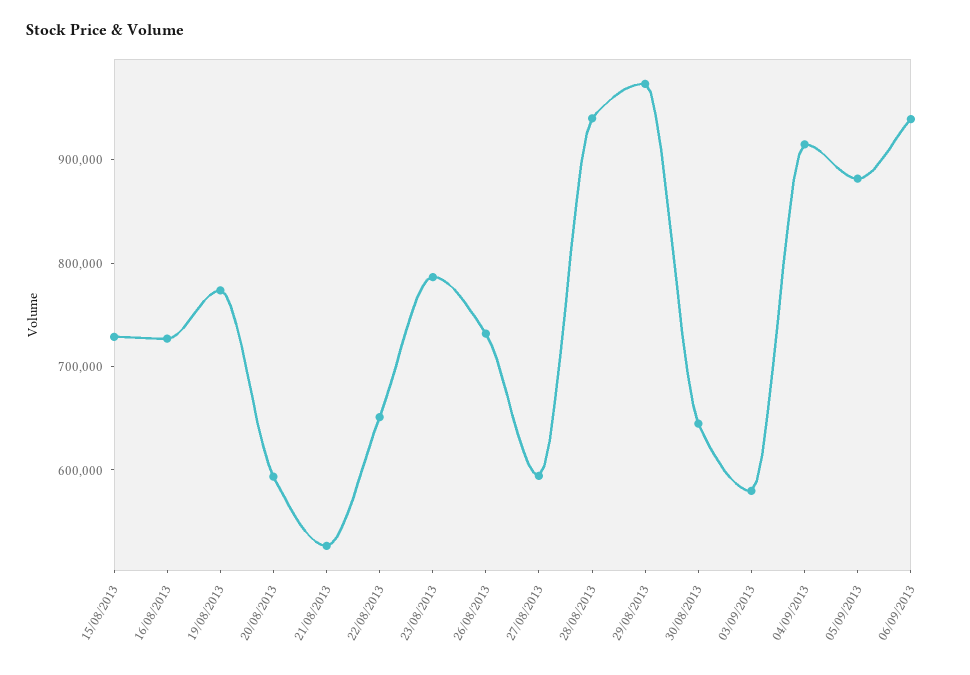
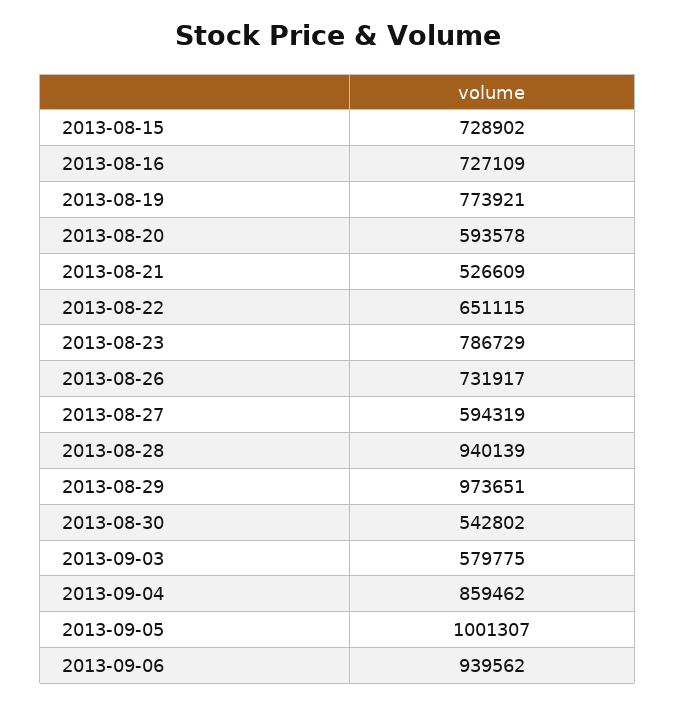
  {
    "15/08/2013": 728902,
    "16/08/2013": 727109,
    "19/08/2013": 773921,
    "20/08/2013": 593578,
    "21/08/2013": 526609,
    "22/08/2013": 651115,
    "23/08/2013": 786729,
    "26/08/2013": 731917,
    "27/08/2013": 594319,
    "28/08/2013": 940139,
    "29/08/2013": 973651,
-   "30/08/2013": 640000,
+   "30/08/2013": 542802,
    "03/09/2013": 579775,
-   "04/09/2013": 920000,
+   "04/09/2013": 859462,
-   "05/09/2013": 880000,
+   "05/09/2013": 1001307,
    "06/09/2013": 939562
  }

